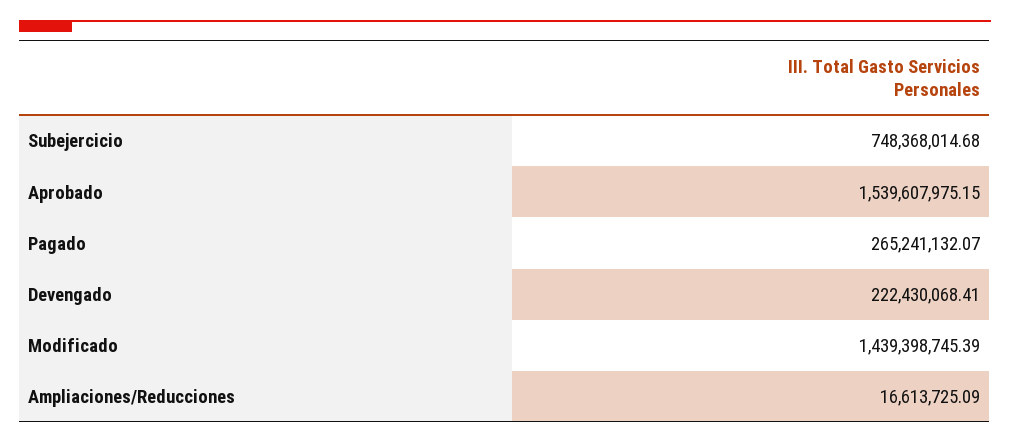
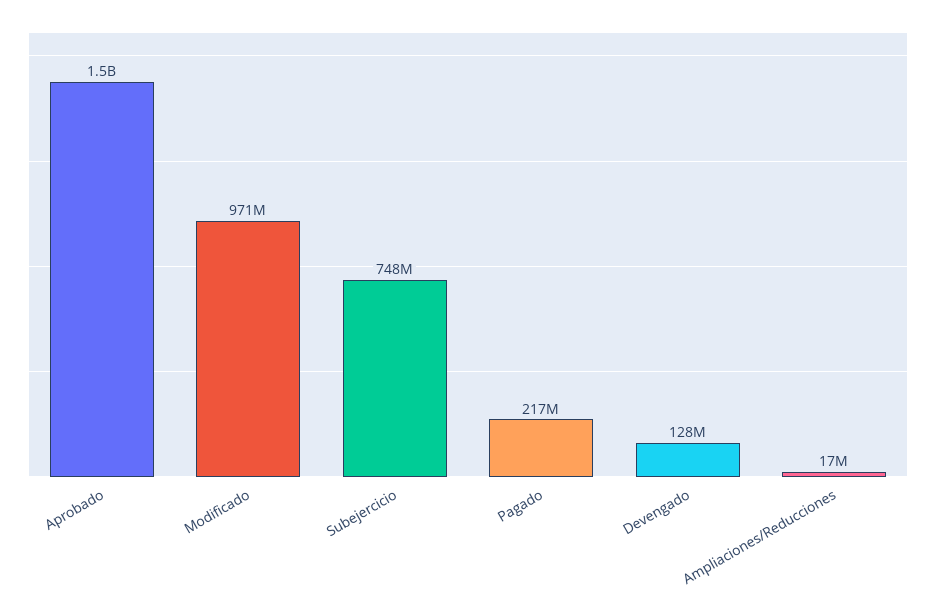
  {
    "Subejercicio": 748368014.68,
    "Aprobado": 1539607975.15,
-   "Pagado": 265241132.07,
+   "Pagado": 217000000,
-   "Devengado": 222430068.41,
+   "Devengado": 128000000,
-   "Modificado": 1439398745.39,
+   "Modificado": 971000000,
    "Ampliaciones/Reducciones": 16613725.09
  }

